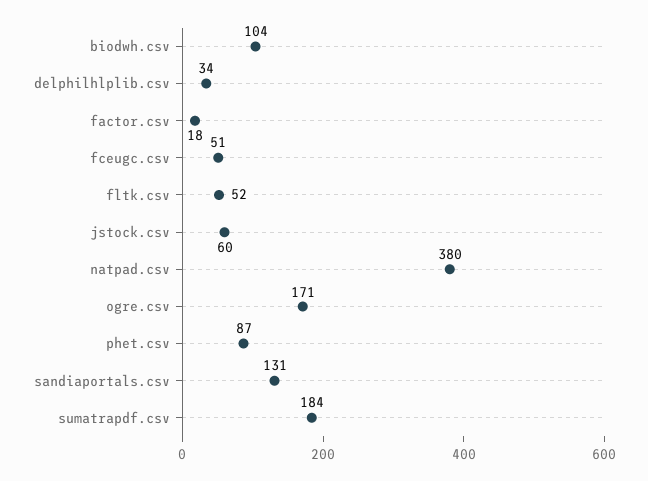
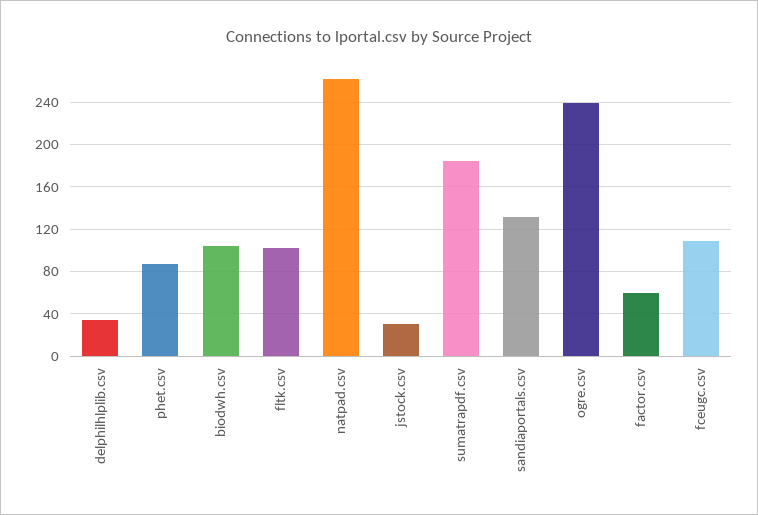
  {
    "biodwh.csv": 104,
    "delphilhlplib.csv": 34,
-   "factor.csv": 18,
+   "factor.csv": 60,
-   "fceugc.csv": 51,
+   "fceugc.csv": 110,
-   "fltk.csv": 52,
+   "fltk.csv": 100,
-   "jstock.csv": 60,
+   "jstock.csv": 30,
-   "natpad.csv": 380,
+   "natpad.csv": 260,
-   "ogre.csv": 171,
+   "ogre.csv": 240,
    "phet.csv": 87,
    "sandiaportals.csv": 131,
    "sumatrapdf.csv": 184
  }

